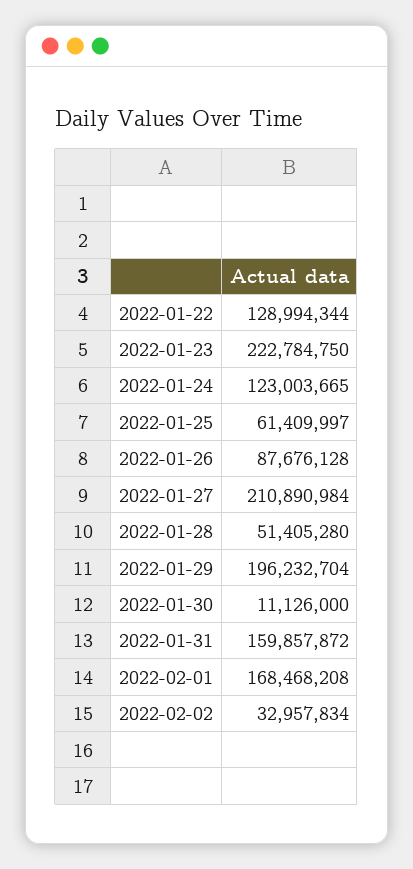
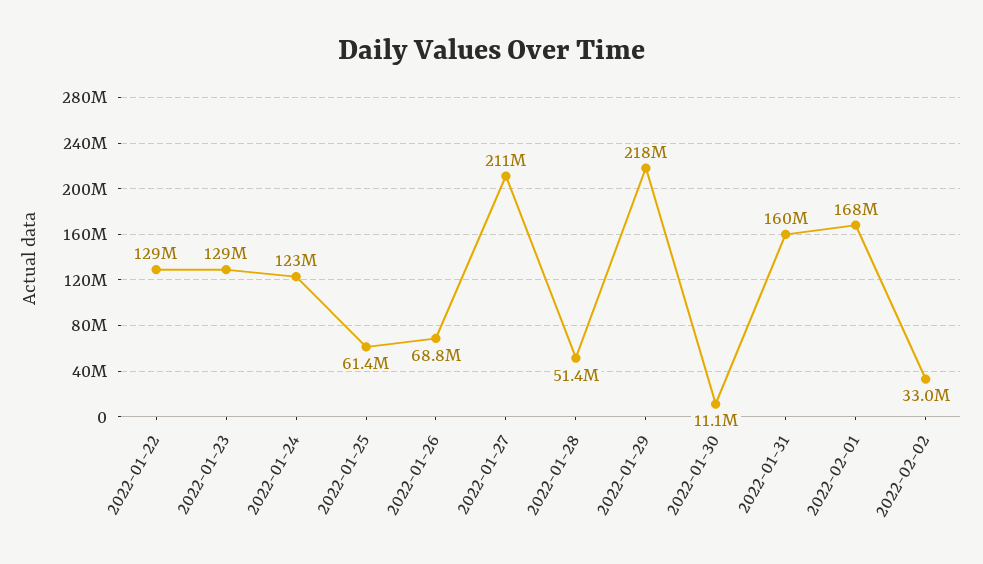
  {
    "2022-01-22": 128994344,
-   "2022-01-23": 222784750,
+   "2022-01-23": 129000000,
    "2022-01-24": 123003665,
    "2022-01-25": 61409997,
-   "2022-01-26": 87676128,
+   "2022-01-26": 68800000,
    "2022-01-27": 210890984,
    "2022-01-28": 51405280,
-   "2022-01-29": 196232704,
+   "2022-01-29": 218000000,
    "2022-01-30": 11126000,
    "2022-01-31": 159857872,
    "2022-02-01": 168468208,
    "2022-02-02": 32957834
  }

